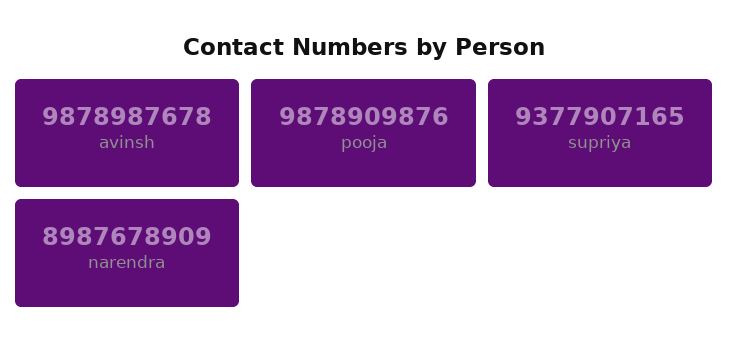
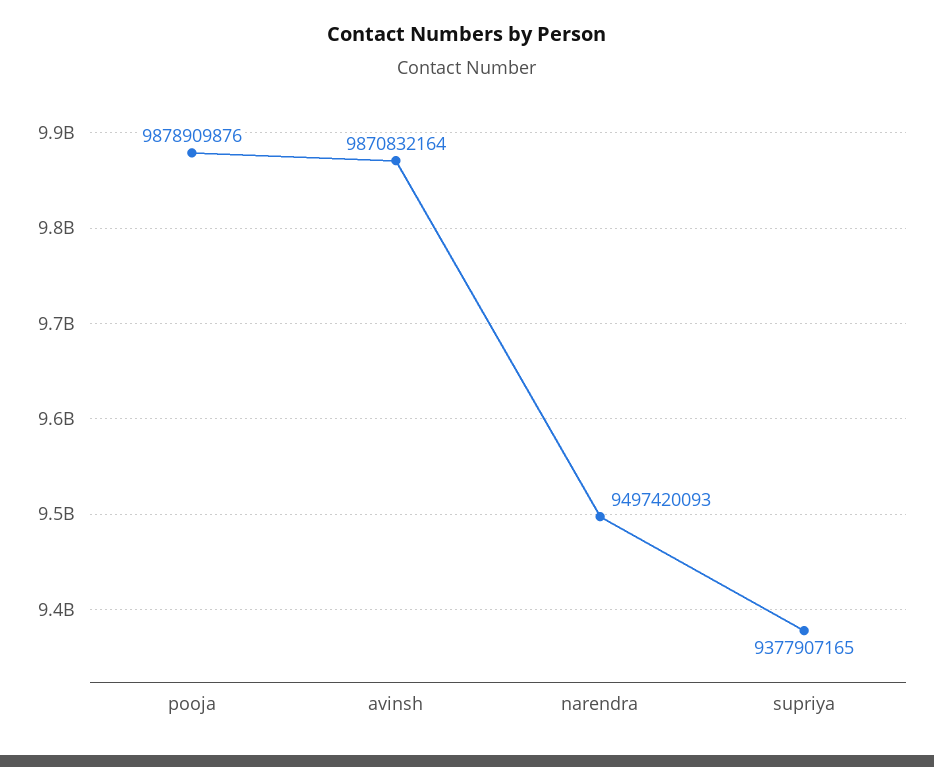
  {
-   "avinsh": 9878987678,
+   "avinsh": 9870832164,
    "pooja": 9878909876,
    "supriya": 9377907165,
-   "narendra": 8987678909
+   "narendra": 9497420093
  }

